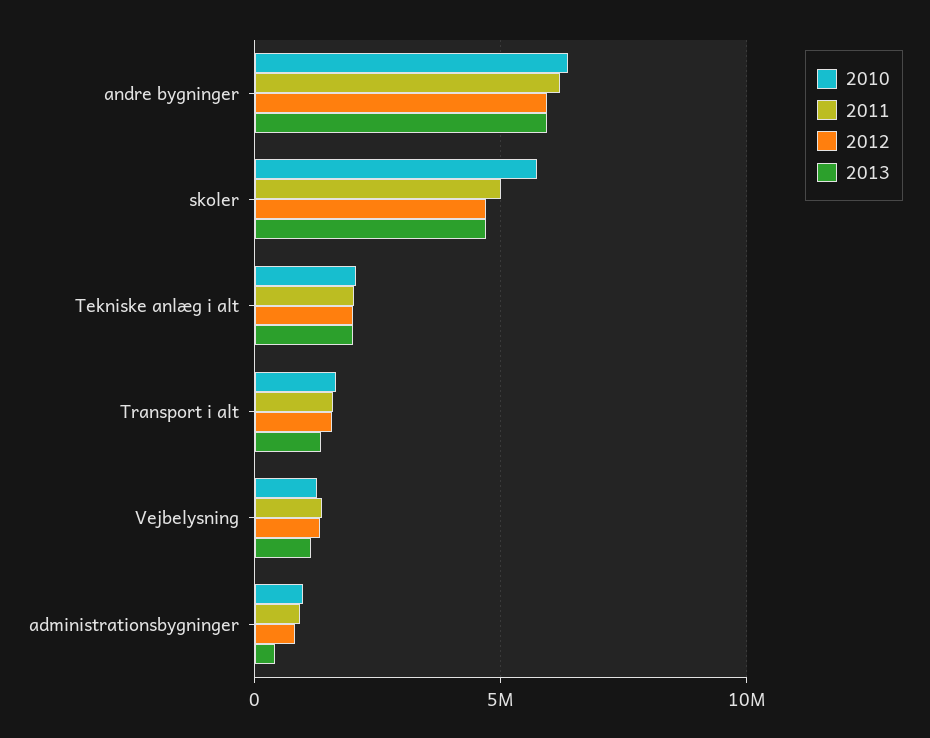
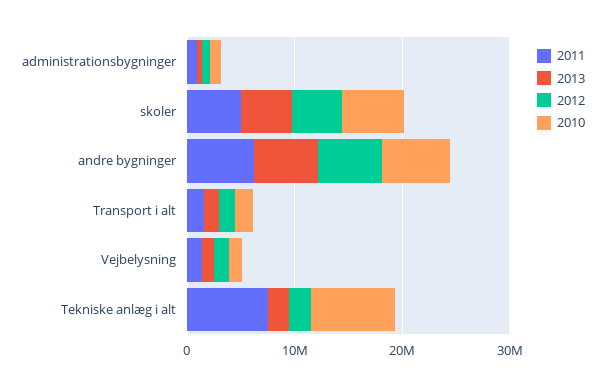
  {
    "2010": {
      "andre bygninger": 6500000,
      "skoler": 5500000,
-     "Tekniske anlæg i alt": 2000000,
+     "Tekniske anlæg i alt": 8000000,
      "Transport i alt": 1500000,
      "Vejbelysning": 1500000,
      "administrationsbygninger": 1000000
    },
    "2011": {
      "andre bygninger": 6000000,
      "skoler": 5000000,
-     "Tekniske anlæg i alt": 2000000,
+     "Tekniske anlæg i alt": 8000000,
      "Transport i alt": 1500000,
      "Vejbelysning": 1500000,
      "administrationsbygninger": 1000000
    },
    "2012": {
      "andre bygninger": 6000000,
      "skoler": 4500000,
      "Tekniske anlæg i alt": 2000000,
      "Transport i alt": 1500000,
      "Vejbelysning": 1500000,
      "administrationsbygninger": 1000000
    },
    "2013": {
      "andre bygninger": 6000000,
      "skoler": 4500000,
      "Tekniske anlæg i alt": 2000000,
      "Transport i alt": 1500000,
      "Vejbelysning": 1000000,
      "administrationsbygninger": 500000
    }
  }

